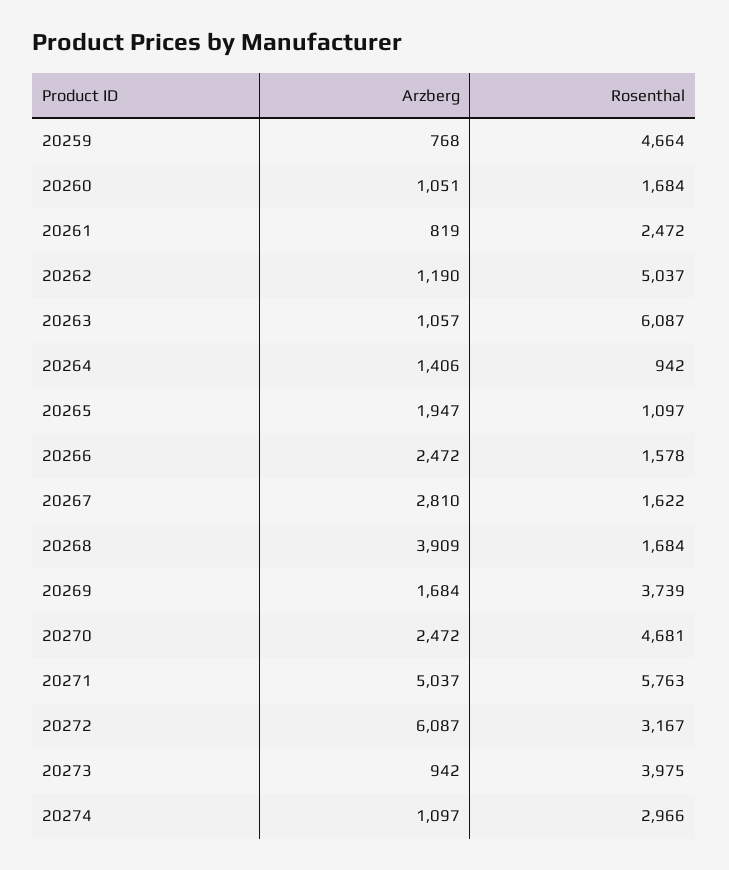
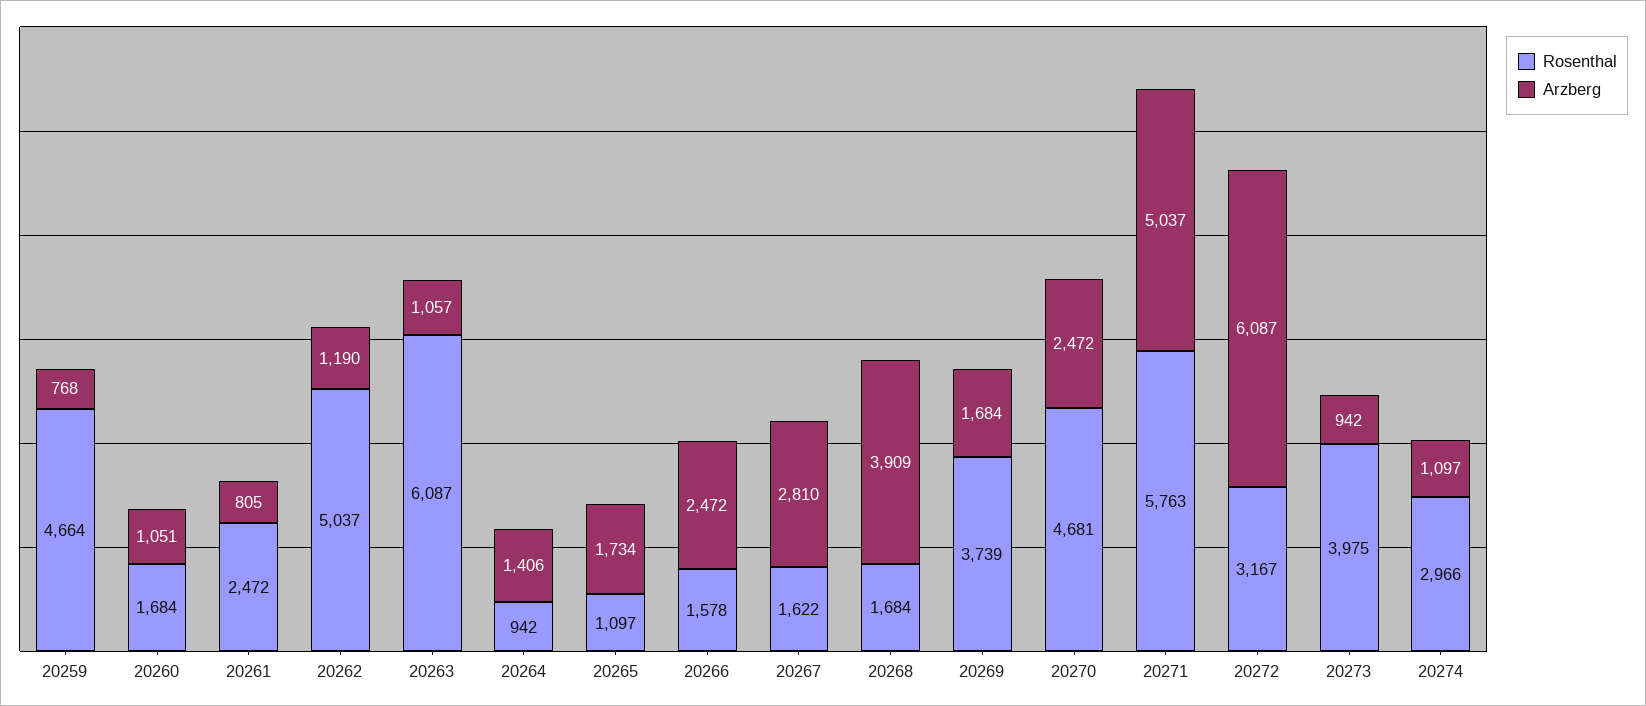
  {
    "Arzberg": {
      "20259": 768,
      "20260": 1051,
-     "20261": 819,
+     "20261": 805,
      "20262": 1190,
      "20263": 1057,
      "20264": 1406,
-     "20265": 1947,
+     "20265": 1734,
      "20266": 2472,
      "20267": 2810,
      "20268": 3909,
      "20269": 1684,
      "20270": 2472,
      "20271": 5037,
      "20272": 6087,
      "20273": 942,
      "20274": 1097
    },
    "Rosenthal": {
      "20259": 4664,
      "20260": 1684,
      "20261": 2472,
      "20262": 5037,
      "20263": 6087,
      "20264": 942,
      "20265": 1097,
      "20266": 1578,
      "20267": 1622,
      "20268": 1684,
      "20269": 3739,
      "20270": 4681,
      "20271": 5763,
      "20272": 3167,
      "20273": 3975,
      "20274": 2966
    }
  }

